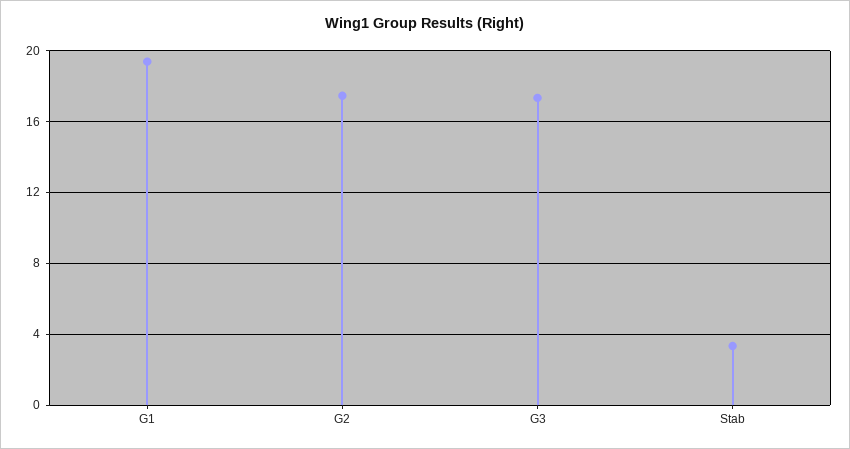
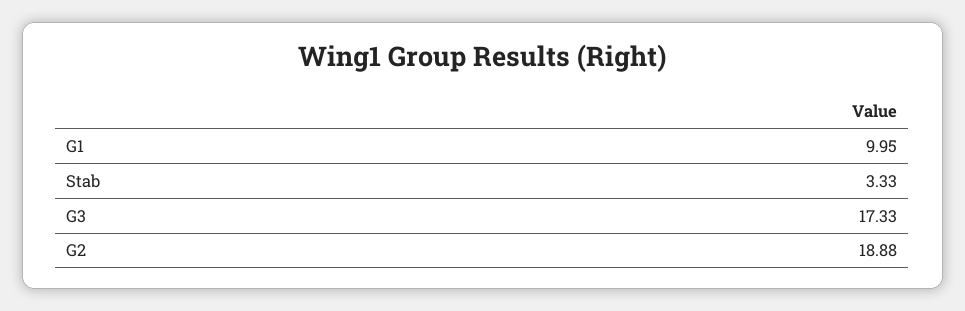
  {
-   "G1": 19.5,
+   "G1": 9.95,
-   "G2": 17.5,
+   "G2": 18.88,
    "G3": 17.33,
    "Stab": 3.33
  }

